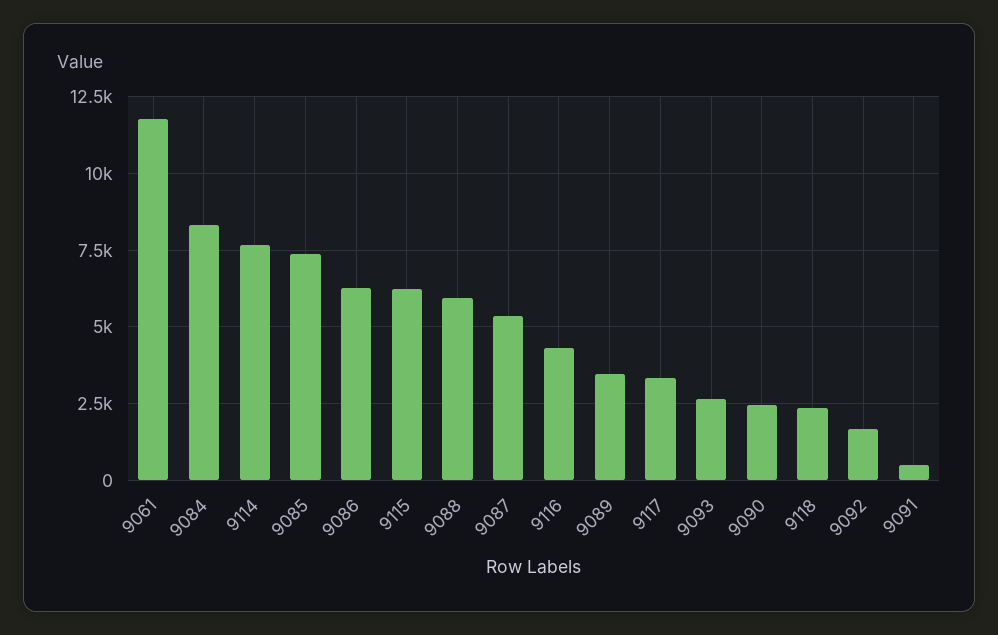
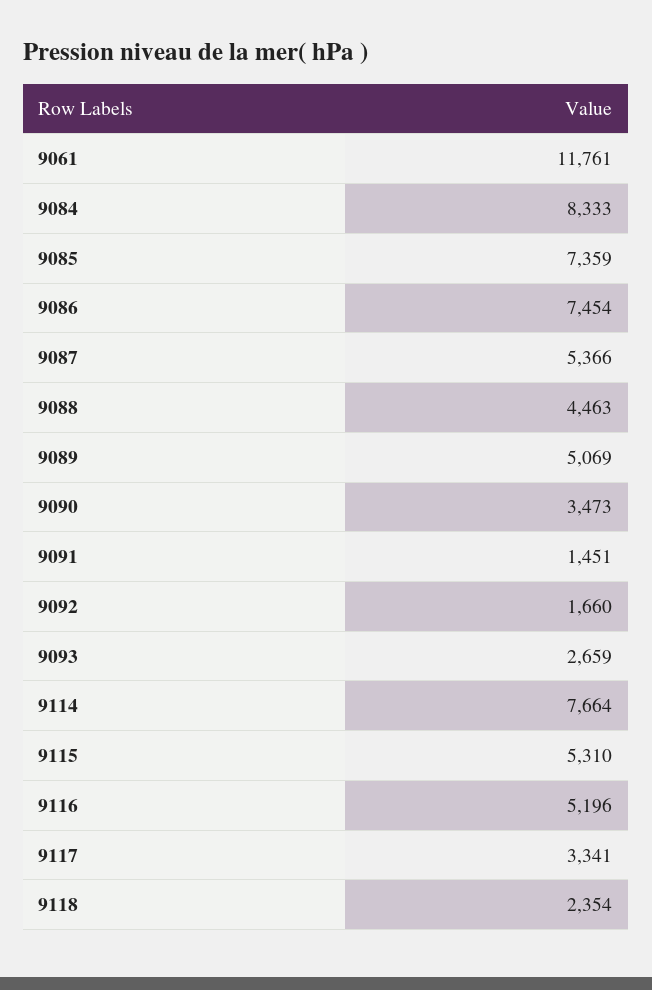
  {
    "9061": 11761,
    "9084": 8333,
    "9114": 7664,
    "9085": 7359,
-   "9086": 6250,
+   "9086": 7454,
-   "9115": 6250,
+   "9115": 5310,
-   "9088": 6000,
+   "9088": 4463,
    "9087": 5366,
-   "9116": 4250,
+   "9116": 5196,
-   "9089": 3500,
+   "9089": 5069,
    "9117": 3341,
    "9093": 2659,
-   "9090": 2500,
+   "9090": 3473,
    "9118": 2354,
    "9092": 1660,
-   "9091": 500
+   "9091": 1451
  }

